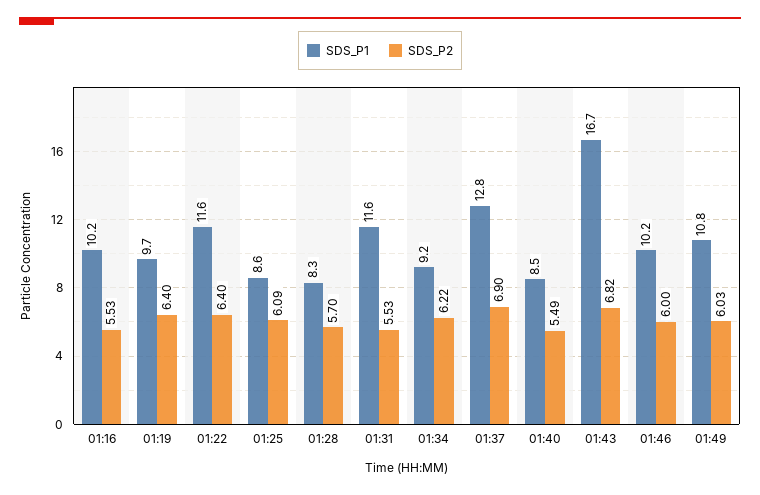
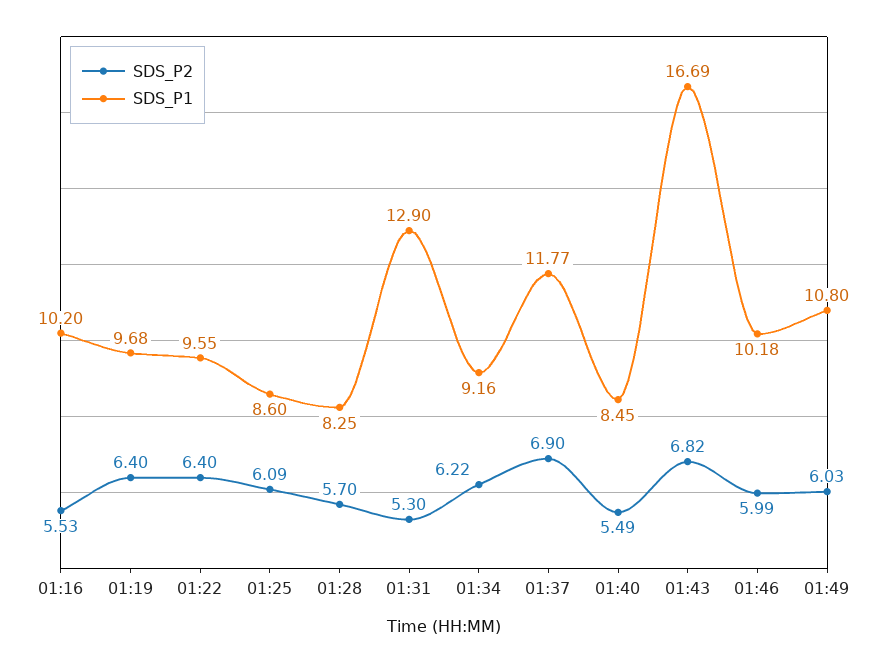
  {
    "SDS_P1": {
      "01:16": 10.2,
      "01:19": 9.68,
-     "01:22": 11.6,
+     "01:22": 9.55,
      "01:25": 8.6,
      "01:28": 8.25,
-     "01:31": 11.6,
+     "01:31": 12.9,
      "01:34": 9.16,
-     "01:37": 12.8,
+     "01:37": 11.77,
      "01:40": 8.45,
      "01:43": 16.69,
      "01:46": 10.18,
      "01:49": 10.8
    },
    "SDS_P2": {
      "01:16": 5.53,
      "01:19": 6.4,
      "01:22": 6.4,
      "01:25": 6.09,
      "01:28": 5.7,
-     "01:31": 5.53,
+     "01:31": 5.3,
      "01:34": 6.22,
      "01:37": 6.9,
      "01:40": 5.49,
      "01:43": 6.82,
-     "01:46": 6,
+     "01:46": 5.99,
      "01:49": 6.03
    }
  }

